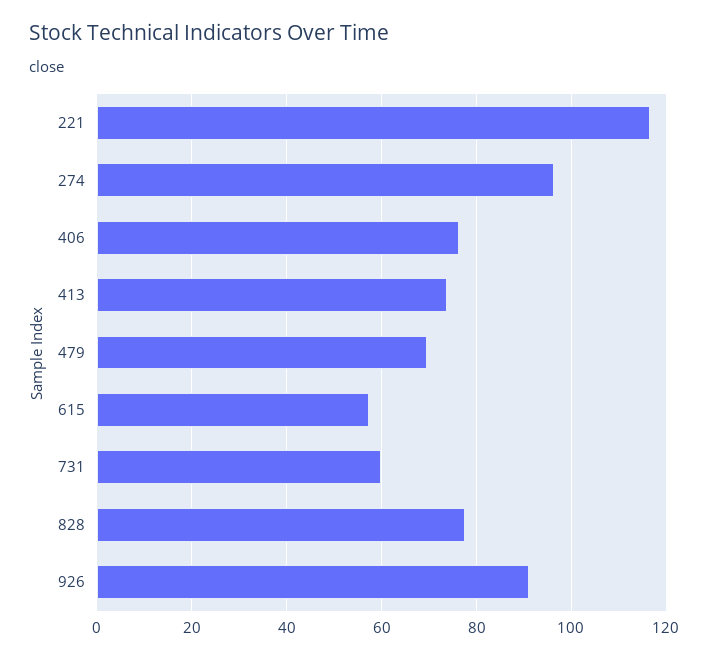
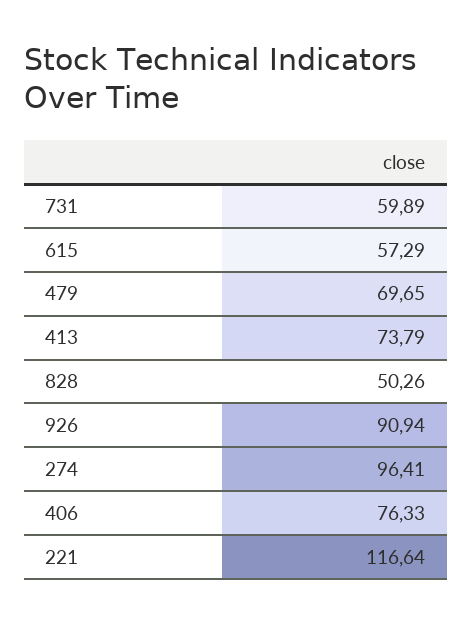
  {
    "221": 116.64,
    "274": 96.41,
    "406": 76.33,
    "413": 73.79,
    "479": 69.65,
    "615": 57.29,
    "731": 59.89,
-   "828": 78,
+   "828": 50.26,
    "926": 90.94
  }

